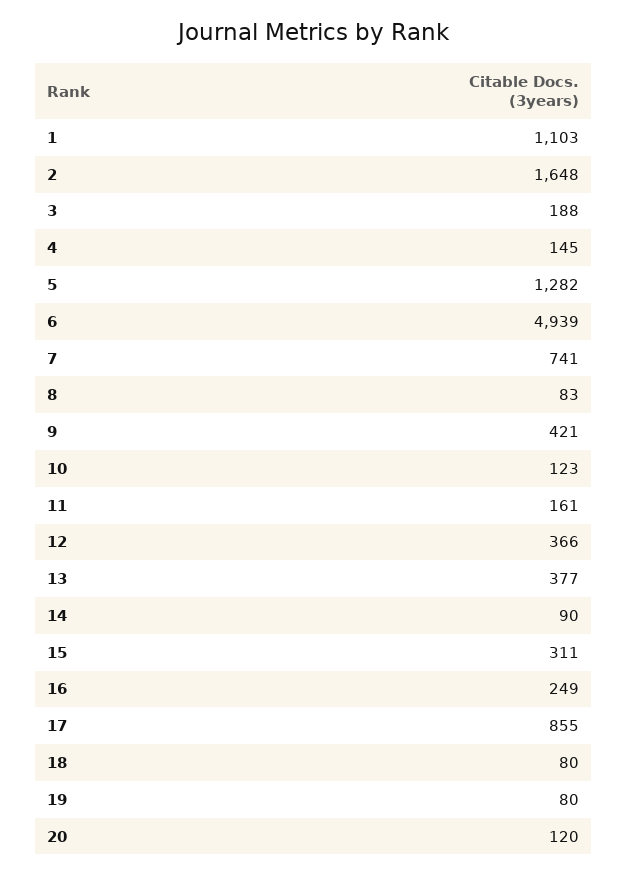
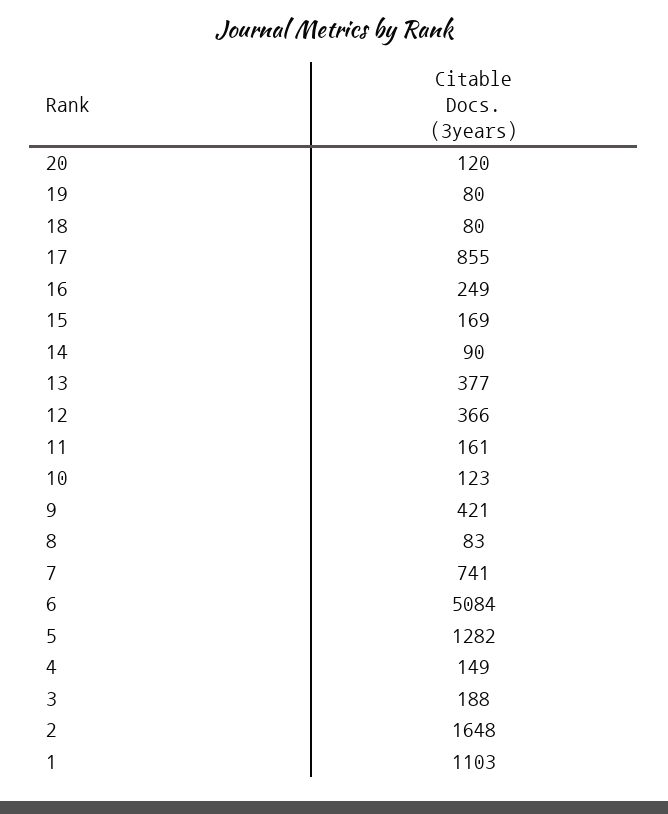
  {
    "1": 1103,
    "2": 1648,
    "3": 188,
-   "4": 145,
+   "4": 149,
    "5": 1282,
-   "6": 4939,
+   "6": 5084,
    "7": 741,
    "8": 83,
    "9": 421,
    "10": 123,
    "11": 161,
    "12": 366,
    "13": 377,
    "14": 90,
-   "15": 311,
+   "15": 169,
    "16": 249,
    "17": 855,
    "18": 80,
    "19": 80,
    "20": 120
  }

